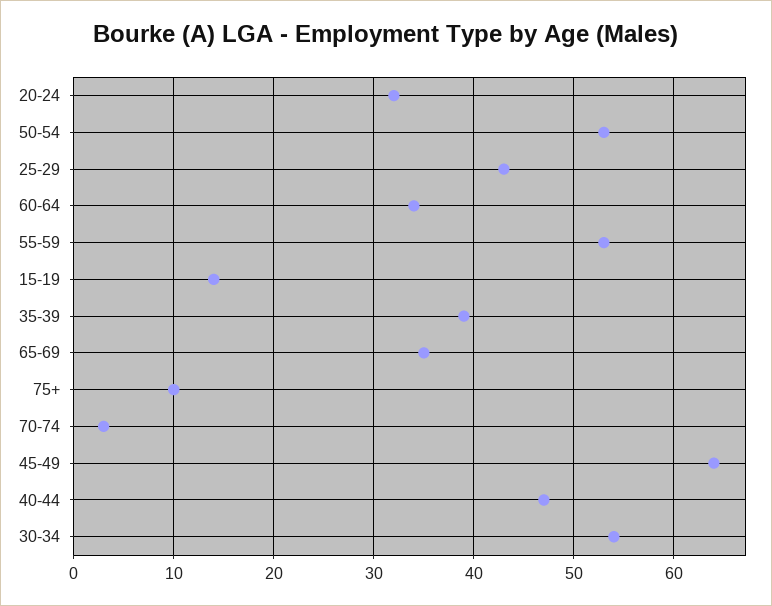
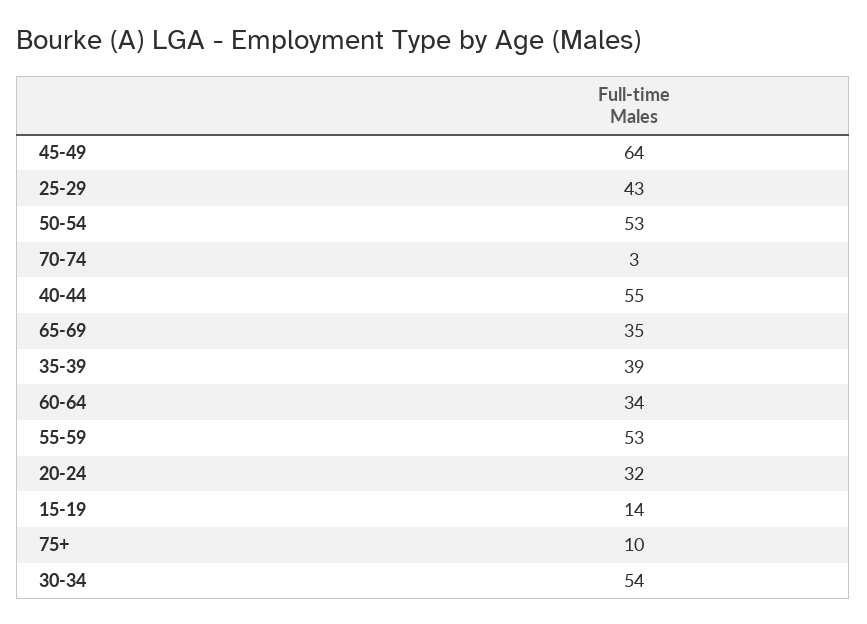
  {
    "20-24": 32,
    "50-54": 53,
    "25-29": 43,
    "60-64": 34,
    "55-59": 53,
    "15-19": 14,
    "35-39": 39,
    "65-69": 35,
    "75+": 10,
    "70-74": 3,
    "45-49": 64,
-   "40-44": 47,
+   "40-44": 55,
    "30-34": 54
  }

